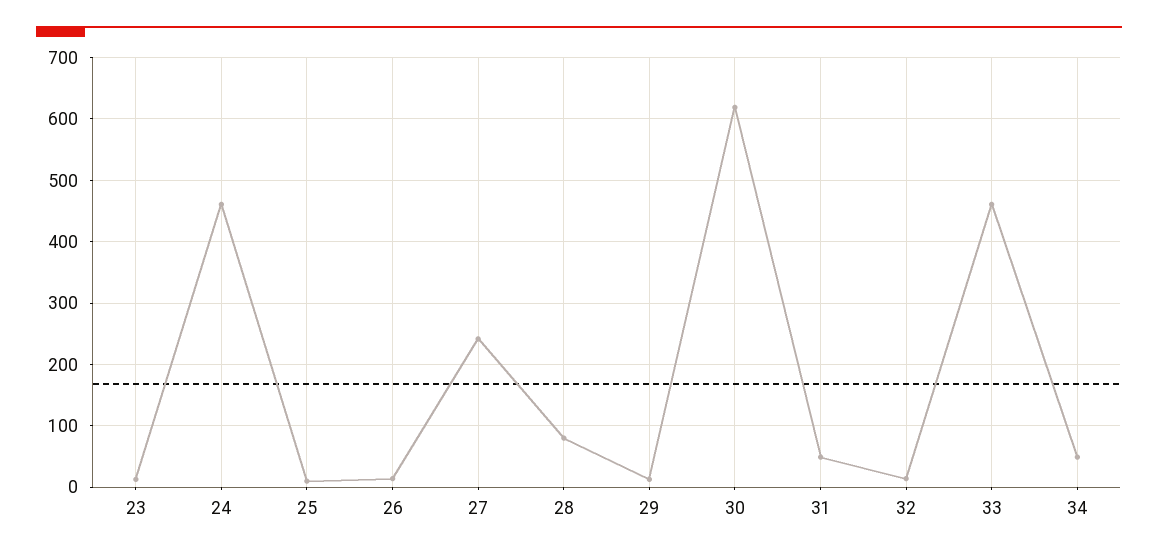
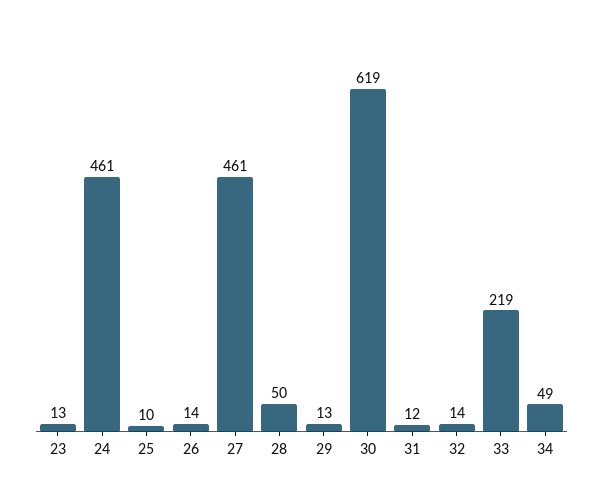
  {
    "23": 13,
    "24": 461,
    "25": 10,
    "26": 14,
-   "27": 240,
+   "27": 461,
-   "28": 80,
+   "28": 50,
    "29": 13,
    "30": 619,
-   "31": 50,
+   "31": 12,
    "32": 14,
-   "33": 460,
+   "33": 219,
    "34": 49
  }

